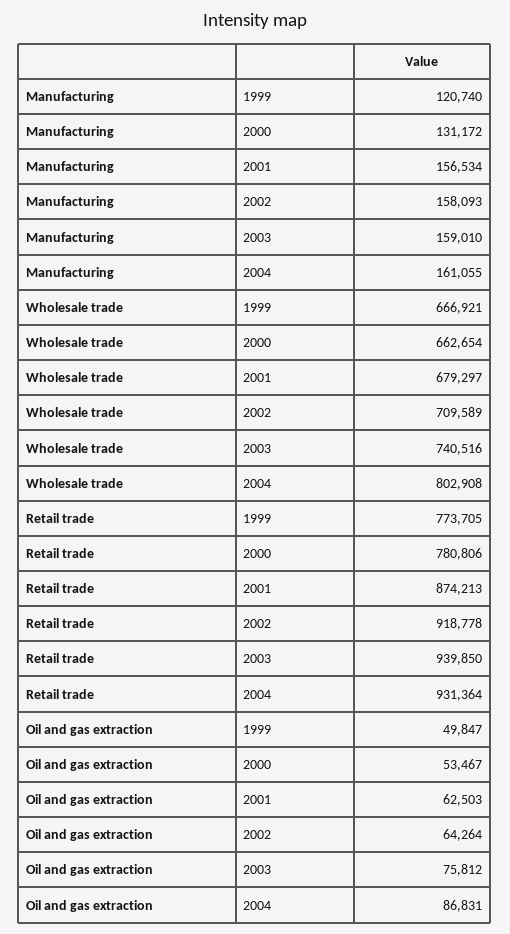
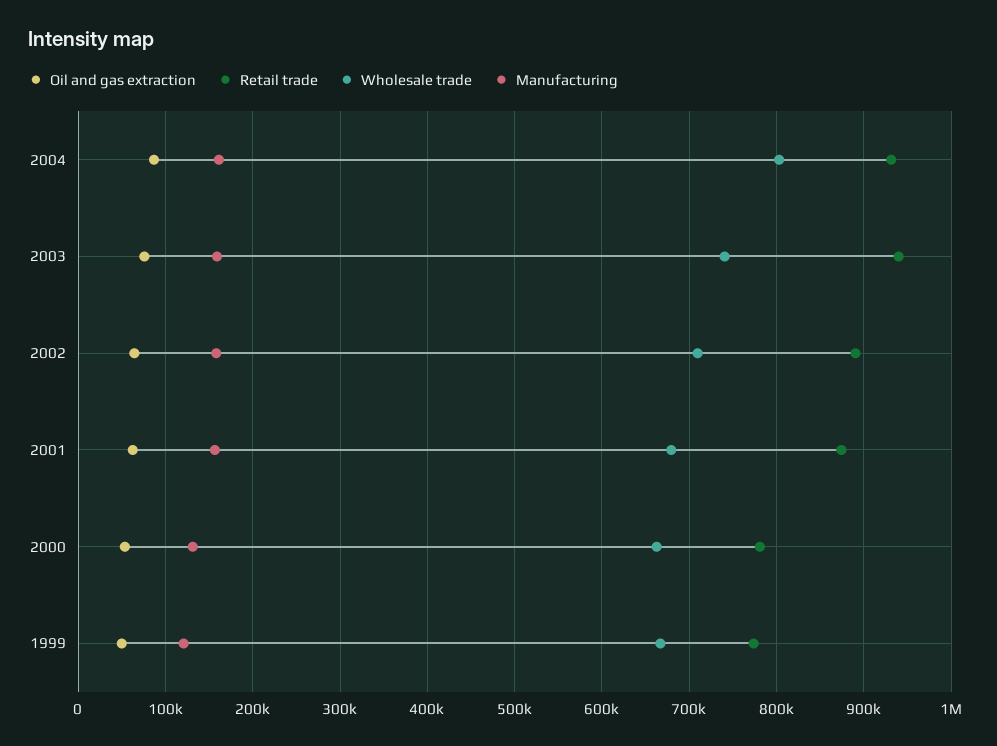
  {
    "Manufacturing": {
      "1999": 120740,
      "2000": 131172,
      "2001": 156534,
      "2002": 158093,
      "2003": 159010,
      "2004": 161055
    },
    "Wholesale trade": {
      "1999": 666921,
      "2000": 662654,
      "2001": 679297,
      "2002": 709589,
      "2003": 740516,
      "2004": 802908
    },
    "Retail trade": {
      "1999": 773705,
      "2000": 780806,
      "2001": 874213,
-     "2002": 918778,
+     "2002": 890000,
      "2003": 939850,
      "2004": 931364
    },
    "Oil and gas extraction": {
      "1999": 49847,
      "2000": 53467,
      "2001": 62503,
      "2002": 64264,
      "2003": 75812,
      "2004": 86831
    }
  }

